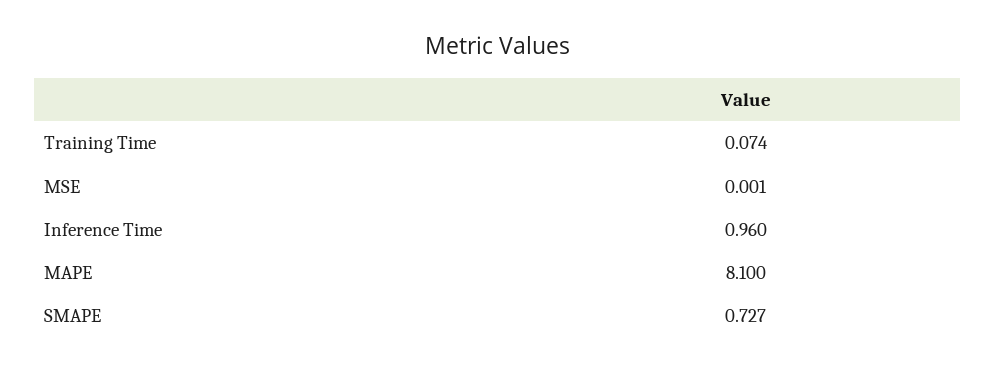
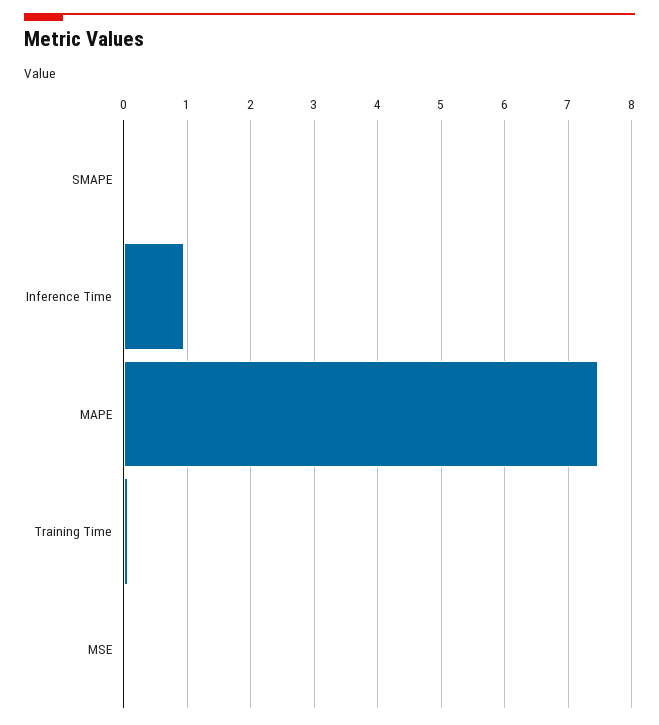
  {
    "Training Time": 0.074,
    "MSE": 0.001,
    "Inference Time": 0.96,
-   "MAPE": 8.1,
+   "MAPE": 7.5,
-   "SMAPE": 0.727
+   "SMAPE": 0
  }

